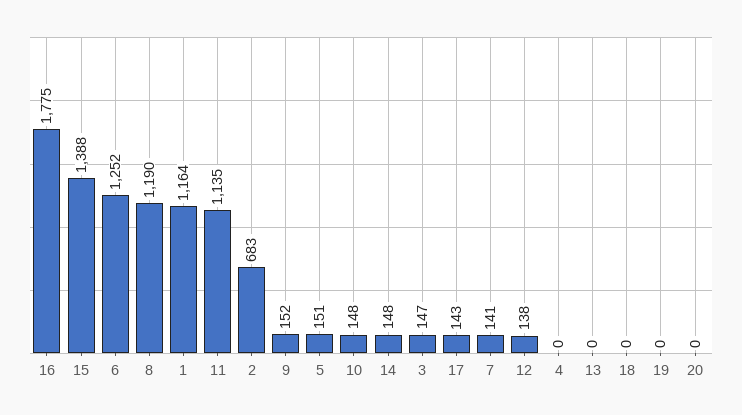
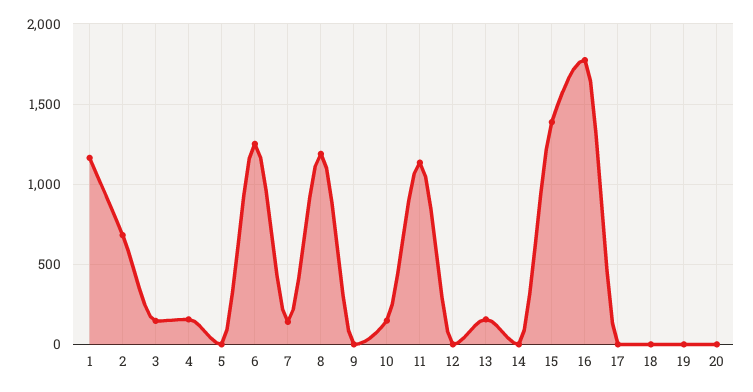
  {
    "16": 1775,
    "15": 1388,
    "6": 1252,
    "8": 1190,
    "1": 1164,
    "11": 1135,
    "2": 683,
-   "9": 152,
+   "9": 0,
-   "5": 151,
+   "5": 0,
    "10": 148,
-   "14": 148,
+   "14": 0,
    "3": 147,
-   "17": 143,
+   "17": 0,
    "7": 141,
-   "12": 138,
+   "12": 0,
-   "4": 0,
+   "4": 150,
-   "13": 0,
+   "13": 150,
    "18": 0,
    "19": 0,
    "20": 0
  }

